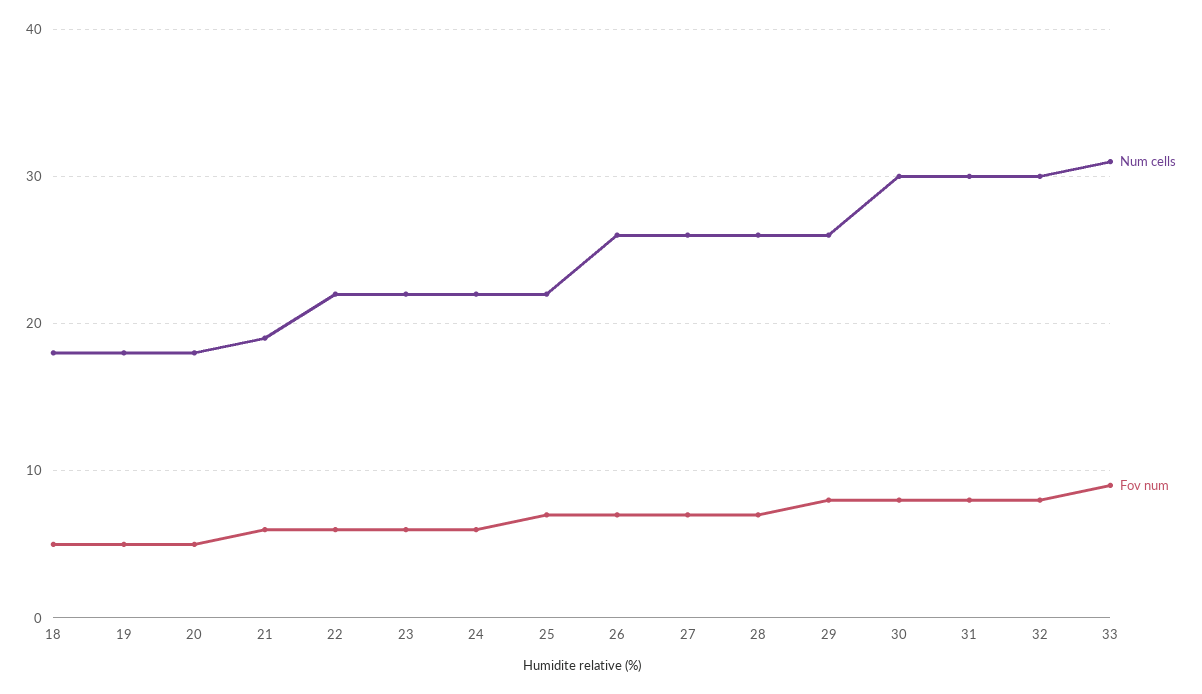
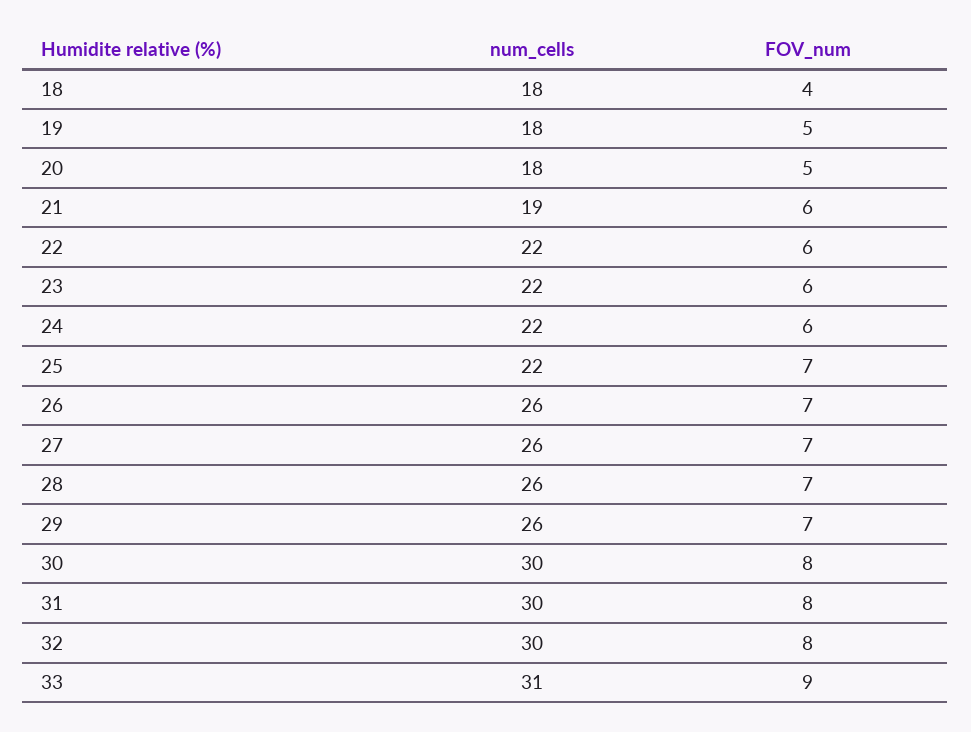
  {
    "Num cells": {
      "18": 18,
      "19": 18,
      "20": 18,
      "21": 19,
      "22": 22,
      "23": 22,
      "24": 22,
      "25": 22,
      "26": 26,
      "27": 26,
      "28": 26,
      "29": 26,
      "30": 30,
      "31": 30,
      "32": 30,
      "33": 31
    },
    "Fov num": {
-     "18": 5,
+     "18": 4,
      "19": 5,
      "20": 5,
      "21": 6,
      "22": 6,
      "23": 6,
      "24": 6,
      "25": 7,
      "26": 7,
      "27": 7,
      "28": 7,
-     "29": 8,
+     "29": 7,
      "30": 8,
      "31": 8,
      "32": 8,
      "33": 9
    }
  }

